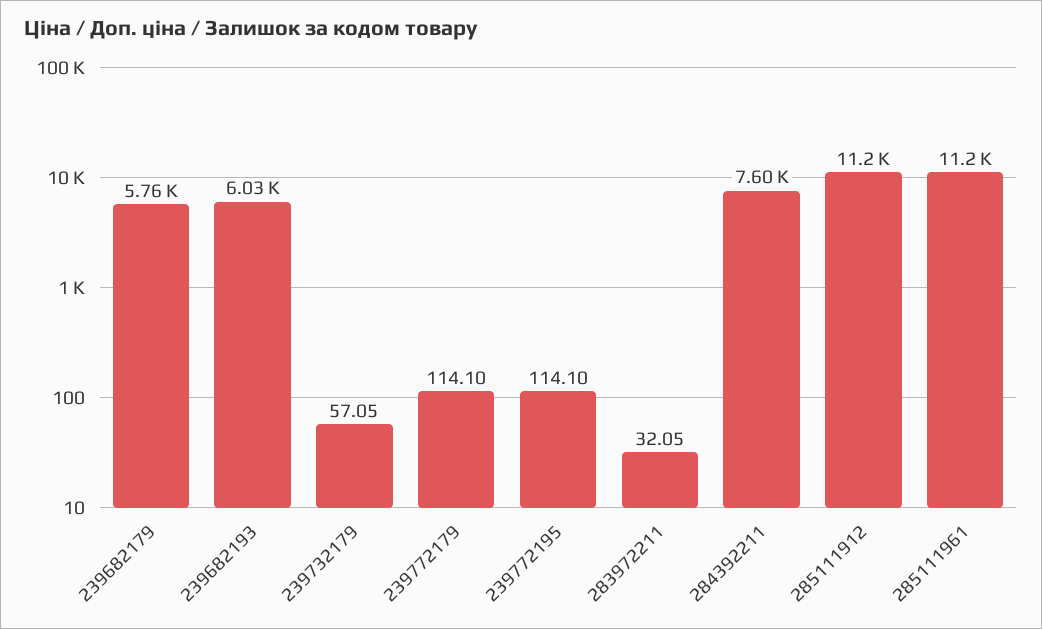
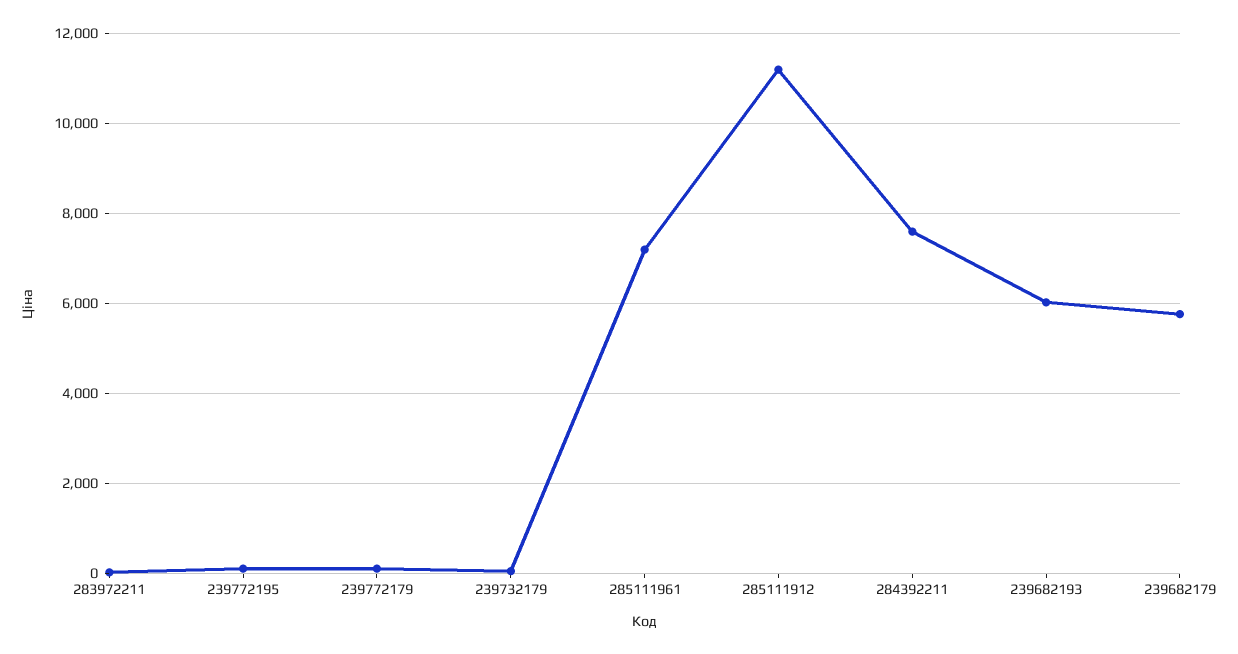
  {
    "239682179": 5760,
    "239682193": 6030,
    "239732179": 57.05,
    "239772179": 114.1,
    "239772195": 114.1,
    "283972211": 32.05,
    "284392211": 7600,
    "285111912": 11200,
-   "285111961": 11200
+   "285111961": 7200
  }

